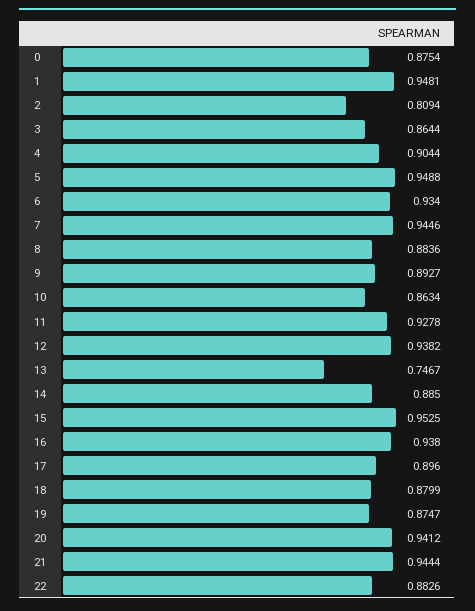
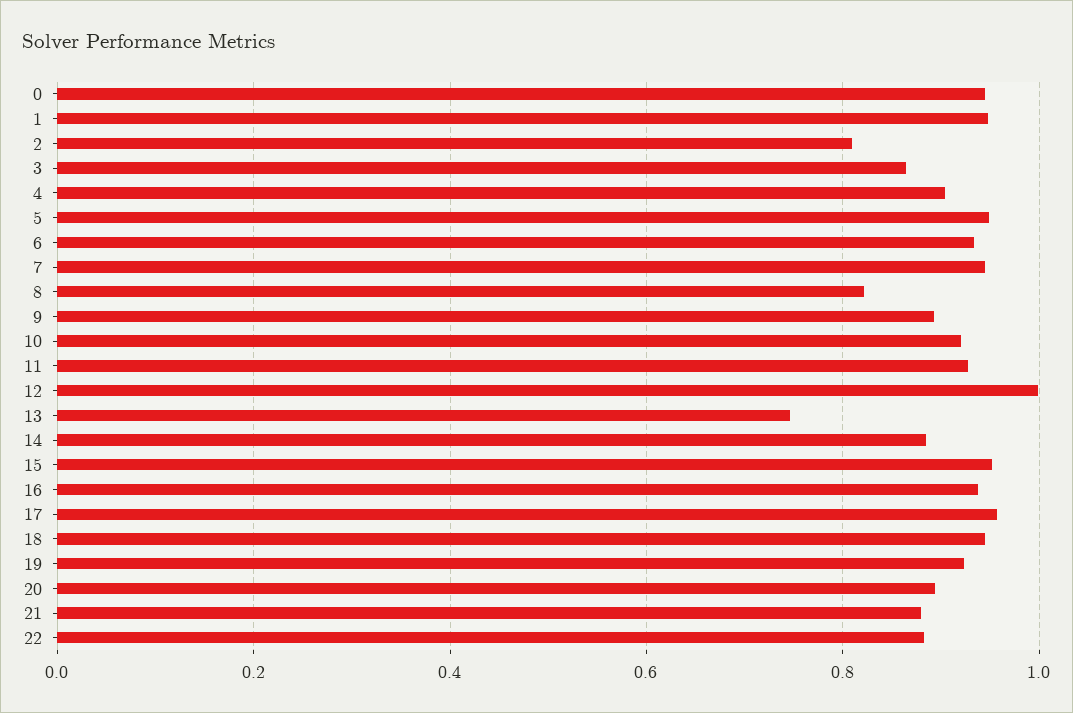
  {
-   "0": 0.8754,
+   "0": 0.94,
    "1": 0.9481,
    "2": 0.8094,
    "3": 0.8644,
    "4": 0.9044,
    "5": 0.9488,
    "6": 0.934,
    "7": 0.9446,
-   "8": 0.8836,
+   "8": 0.82,
    "9": 0.8927,
-   "10": 0.8634,
+   "10": 0.92,
    "11": 0.9278,
-   "12": 0.9382,
+   "12": 1,
    "13": 0.7467,
    "14": 0.885,
    "15": 0.9525,
    "16": 0.938,
-   "17": 0.896,
+   "17": 0.96,
-   "18": 0.8799,
+   "18": 0.94,
-   "19": 0.8747,
+   "19": 0.92,
-   "20": 0.9412,
+   "20": 0.9,
-   "21": 0.9444,
+   "21": 0.88,
    "22": 0.8826
  }

